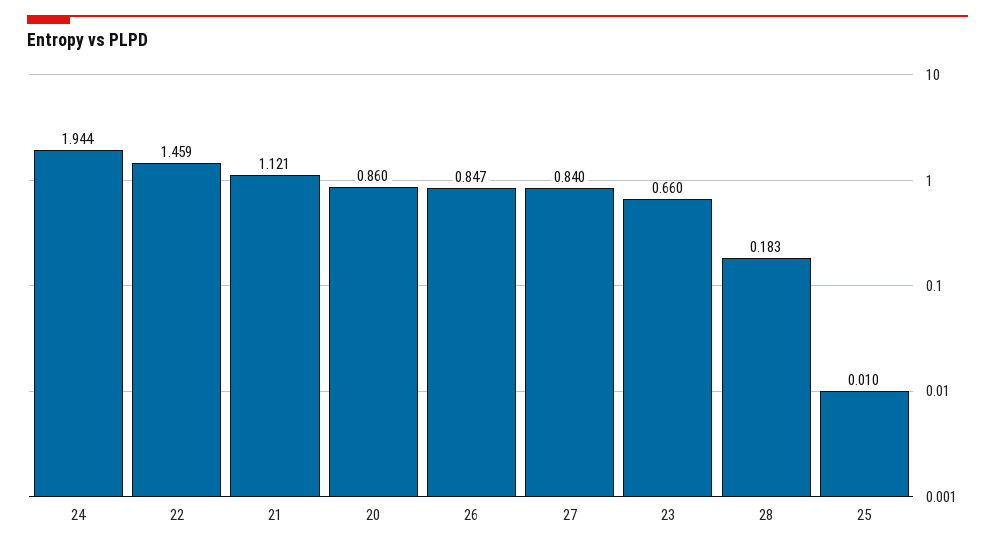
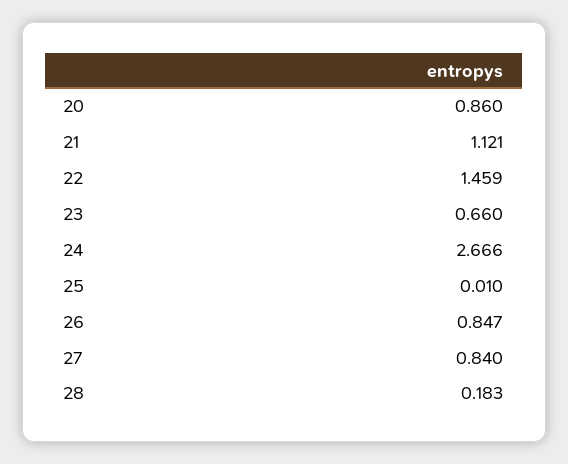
  {
-   "24": 1.944,
+   "24": 2.666,
    "22": 1.459,
    "21": 1.121,
    "20": 0.86,
    "26": 0.847,
    "27": 0.84,
    "23": 0.66,
    "28": 0.183,
    "25": 0.01
  }

